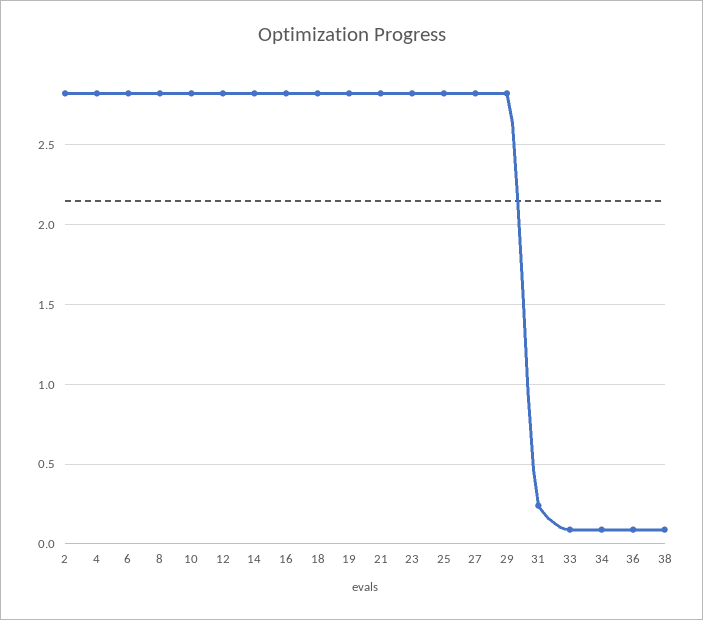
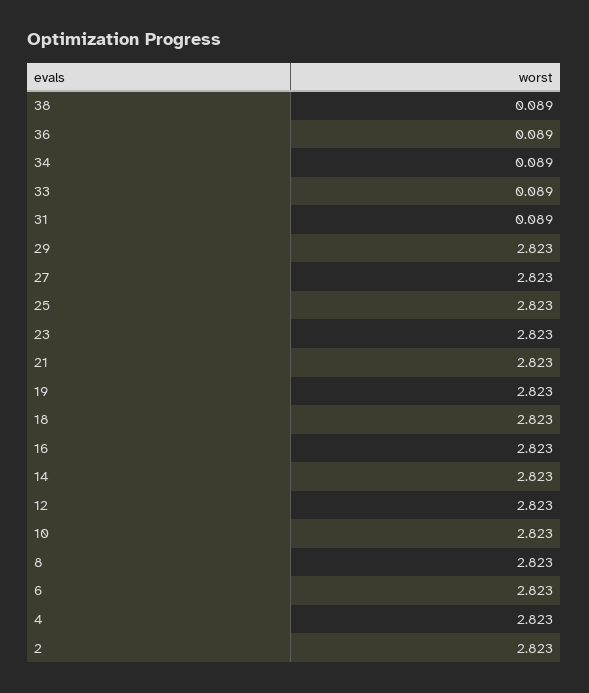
  {
    "2": 2.823,
    "4": 2.823,
    "6": 2.823,
    "8": 2.823,
    "10": 2.823,
    "12": 2.823,
    "14": 2.823,
    "16": 2.823,
    "18": 2.823,
    "19": 2.823,
    "21": 2.823,
    "23": 2.823,
    "25": 2.823,
    "27": 2.823,
    "29": 2.823,
-   "31": 0.25,
+   "31": 0.089,
    "33": 0.089,
    "34": 0.089,
    "36": 0.089,
    "38": 0.089
  }

